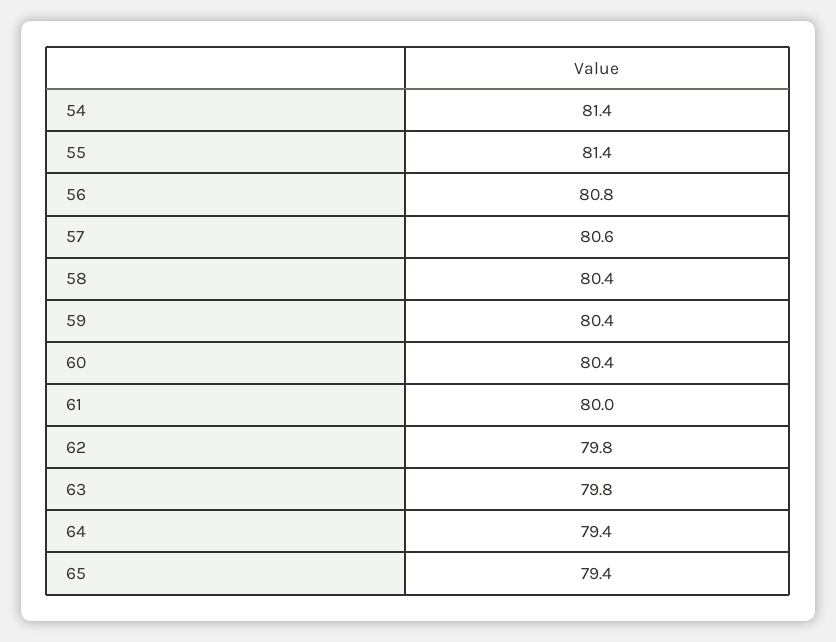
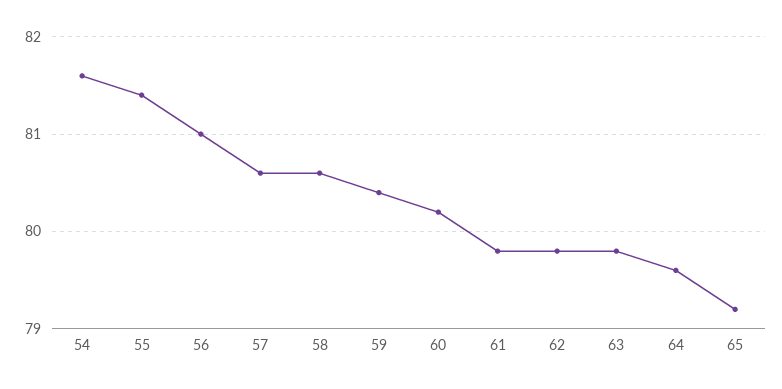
  {
-   "54": 81.4,
+   "54": 81.6,
    "55": 81.4,
-   "56": 80.8,
+   "56": 81,
    "57": 80.6,
-   "58": 80.4,
+   "58": 80.6,
    "59": 80.4,
-   "60": 80.4,
+   "60": 80.2,
-   "61": 80,
+   "61": 79.8,
    "62": 79.8,
    "63": 79.8,
-   "64": 79.4,
+   "64": 79.6,
-   "65": 79.4
+   "65": 79.2
  }

